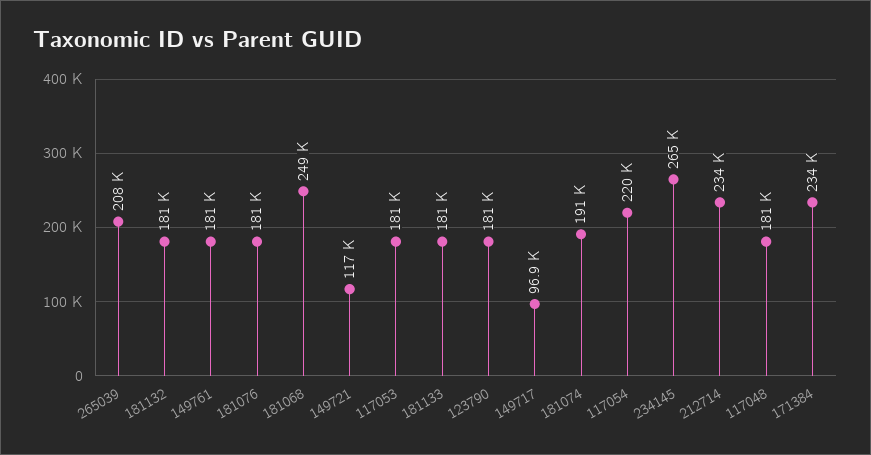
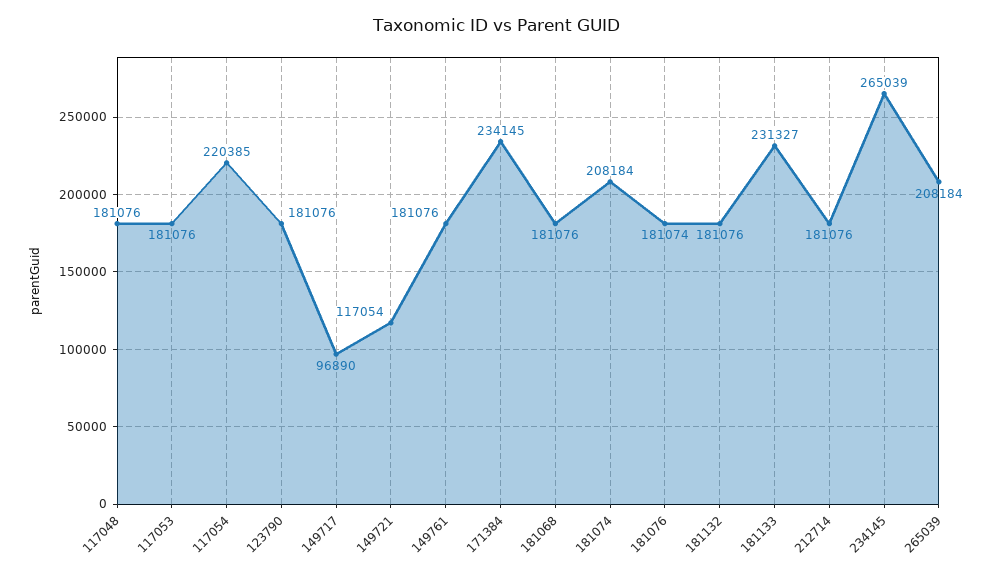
  {
    "265039": 208184,
    "181132": 181076,
    "149761": 181076,
    "181076": 181074,
-   "181068": 249000,
+   "181068": 181076,
    "149721": 117054,
    "117053": 181076,
-   "181133": 181000,
+   "181133": 231327,
    "123790": 181076,
    "149717": 96890,
-   "181074": 191000,
+   "181074": 208184,
    "117054": 220385,
    "234145": 265039,
-   "212714": 234000,
+   "212714": 181076,
    "117048": 181076,
    "171384": 234145
  }

